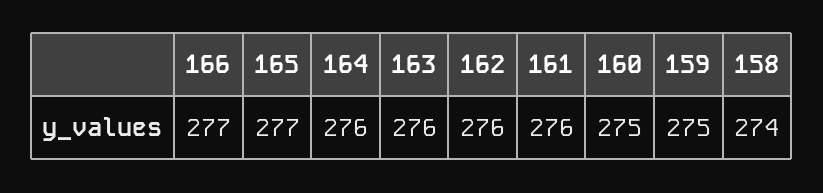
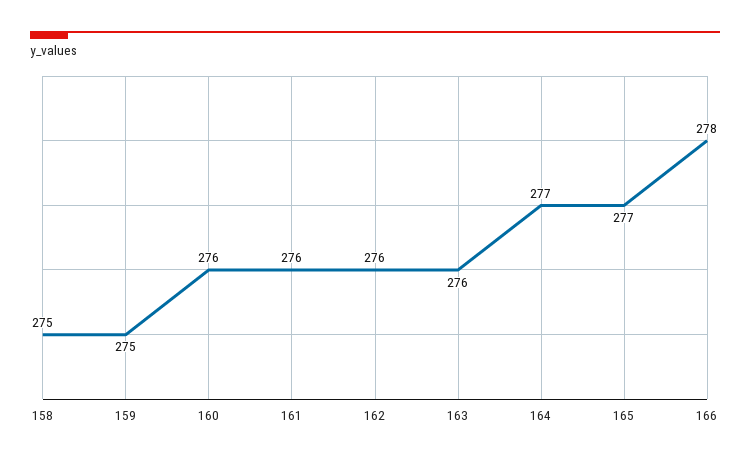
  {
-   "166": 277,
+   "166": 278,
    "165": 277,
-   "164": 276,
+   "164": 277,
    "163": 276,
    "162": 276,
    "161": 276,
-   "160": 275,
+   "160": 276,
    "159": 275,
-   "158": 274
+   "158": 275
  }

